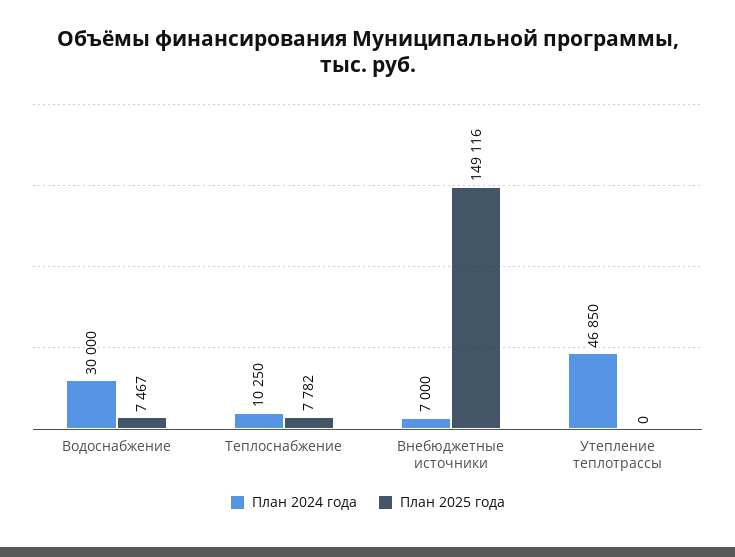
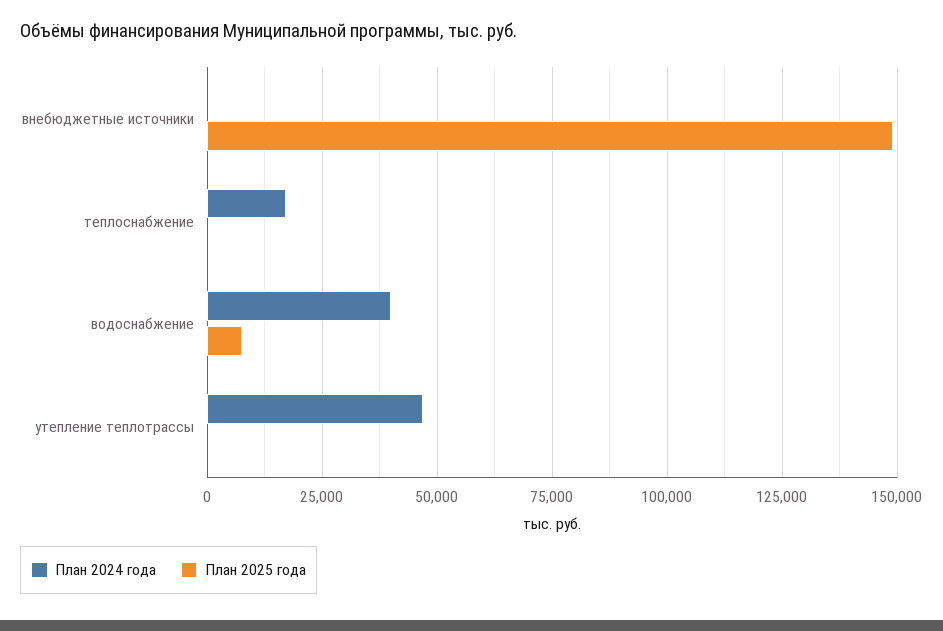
  {
    "План 2024 года": {
-     "Водоснабжение": 30000,
+     "Водоснабжение": 40000,
-     "Теплоснабжение": 10250,
+     "Теплоснабжение": 17500,
-     "Внебюджетные источники": 7000,
+     "Внебюджетные источники": 0,
      "Утепление теплотрассы": 46850
    },
    "План 2025 года": {
      "Водоснабжение": 7467,
-     "Теплоснабжение": 7782,
+     "Теплоснабжение": 0,
      "Внебюджетные источники": 149116,
      "Утепление теплотрассы": 0
    }
  }

